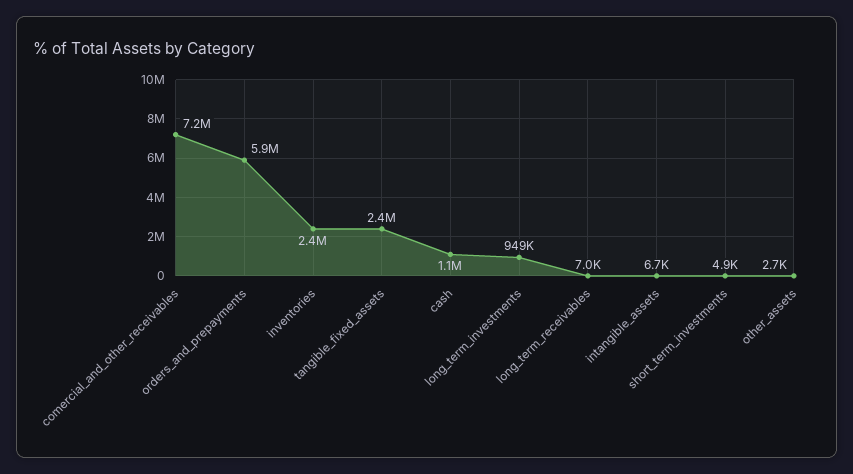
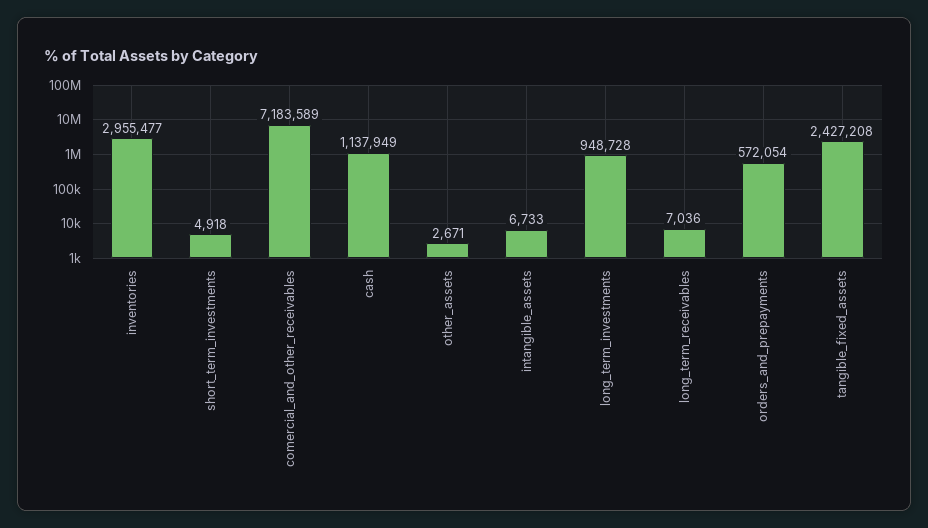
  {
    "comercial_and_other_receivables": 7183589,
-   "orders_and_prepayments": 5900000,
+   "orders_and_prepayments": 572054,
-   "inventories": 2400000,
+   "inventories": 2955477,
    "tangible_fixed_assets": 2427208,
    "cash": 1137949,
    "long_term_investments": 948728,
    "long_term_receivables": 7036,
    "intangible_assets": 6733,
    "short_term_investments": 4918,
    "other_assets": 2671
  }

